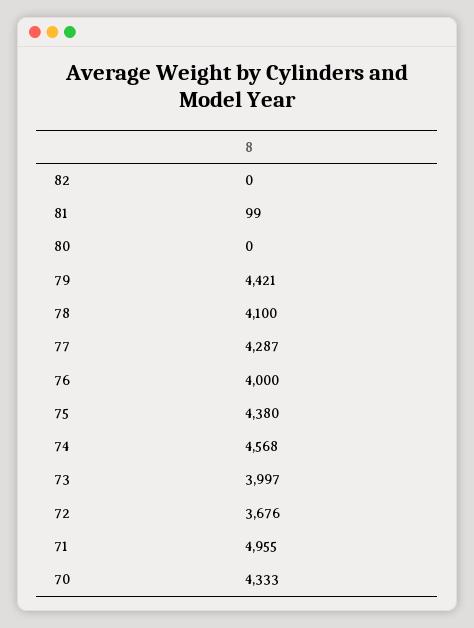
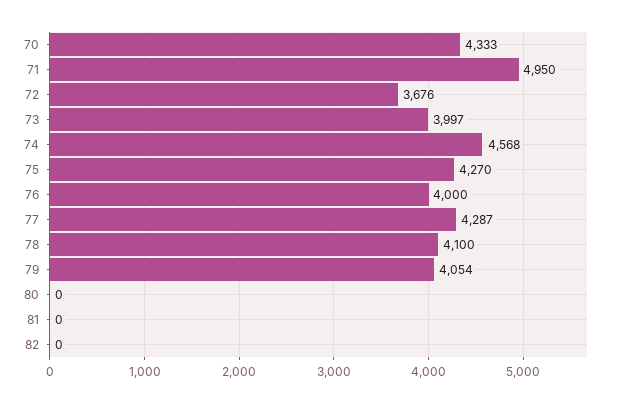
  {
    "82": 0,
-   "81": 99,
+   "81": 0,
    "80": 0,
-   "79": 4421,
+   "79": 4054,
    "78": 4100,
    "77": 4287,
    "76": 4000,
-   "75": 4380,
+   "75": 4270,
    "74": 4568,
    "73": 3997,
    "72": 3676,
-   "71": 4955,
+   "71": 4950,
    "70": 4333
  }

